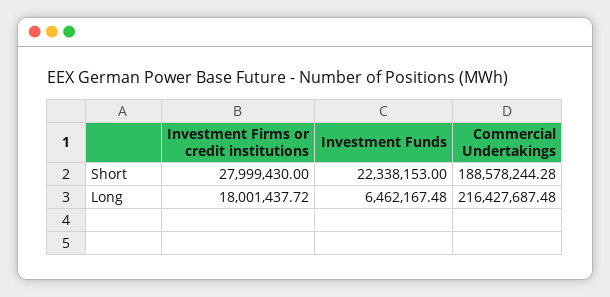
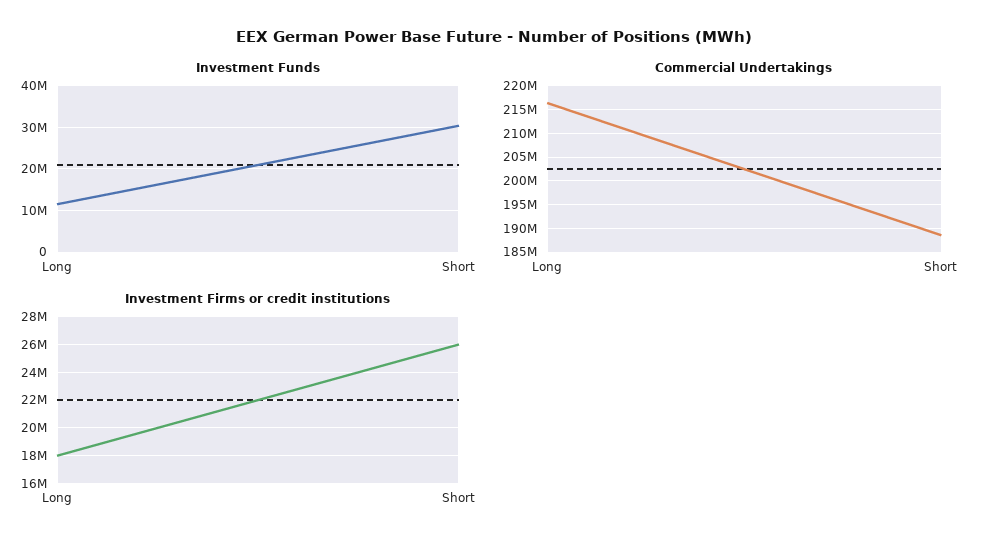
  {
    "Investment Firms or credit institutions": {
-     "Short": 27999430,
+     "Short": 26000000,
      "Long": 18001437.72
    },
    "Investment Funds": {
-     "Short": 22338153,
+     "Short": 30000000,
-     "Long": 6462167.48
+     "Long": 12000000
    },
    "Commercial Undertakings": {
      "Short": 188578244.28,
      "Long": 216427687.48
    }
  }

